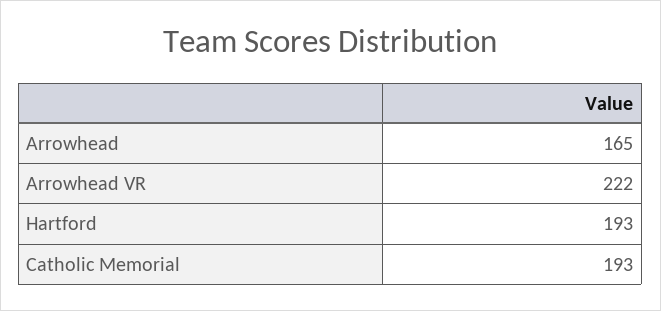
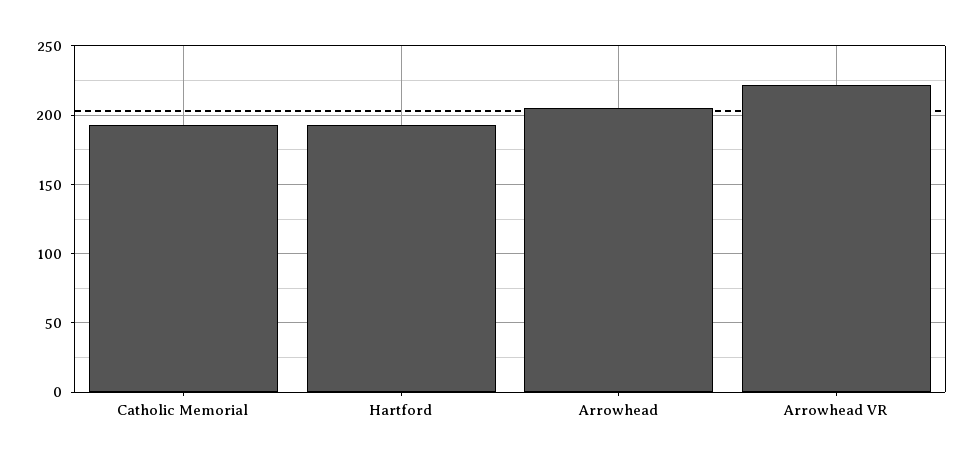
  {
-   "Arrowhead": 165,
+   "Arrowhead": 205,
    "Arrowhead VR": 222,
    "Hartford": 193,
    "Catholic Memorial": 193
  }

